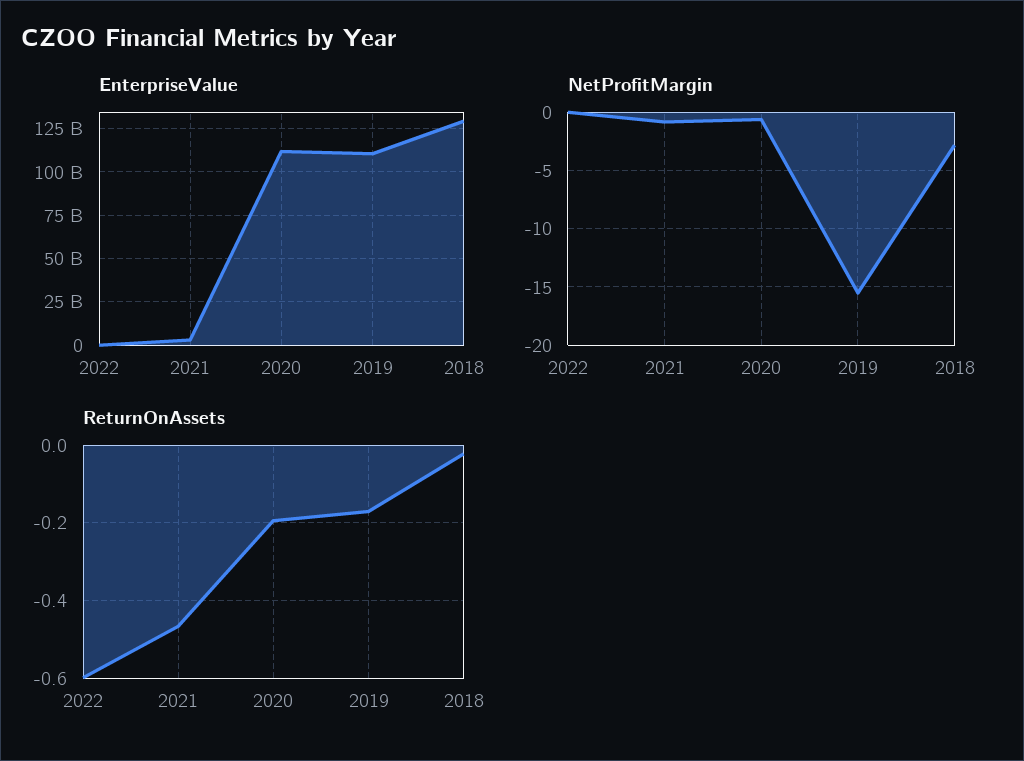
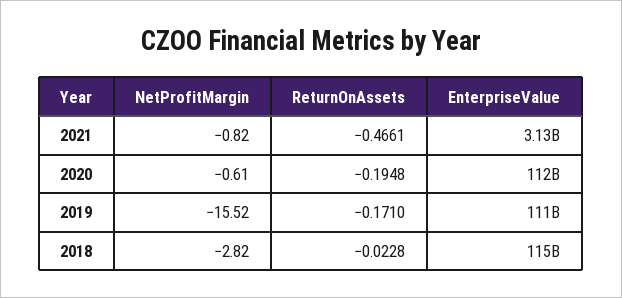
  {
    "EnterpriseValue": {
-     "2022": 0,
      "2021": 3130000000,
      "2020": 112000000000,
      "2019": 111000000000,
-     "2018": 130000000000
+     "2018": 115000000000
    },
    "NetProfitMargin": {
-     "2022": 0,
      "2021": -0.82,
      "2020": -0.61,
      "2019": -15.52,
      "2018": -2.82
    },
    "ReturnOnAssets": {
-     "2022": -0.6,
      "2021": -0.4661,
      "2020": -0.1948,
      "2019": -0.171,
      "2018": -0.0228
    }
  }

